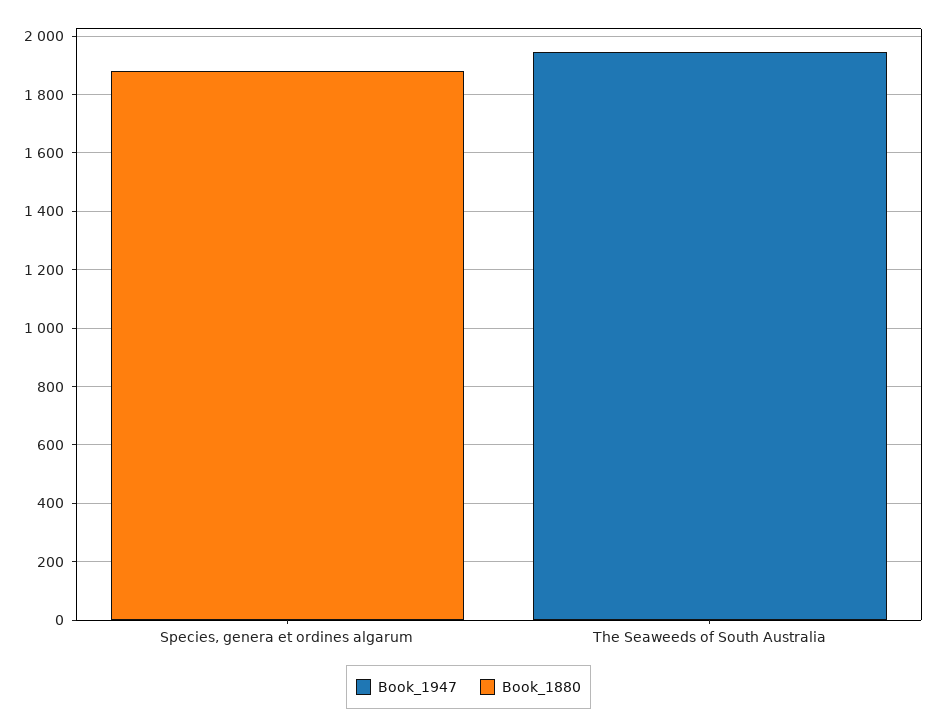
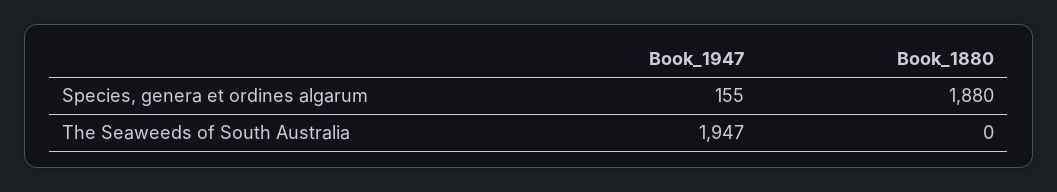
  {
    "Book_1947": {
-     "Species, genera et ordines algarum": 0,
+     "Species, genera et ordines algarum": 155,
      "The Seaweeds of South Australia": 1947
    },
    "Book_1880": {
      "Species, genera et ordines algarum": 1880,
      "The Seaweeds of South Australia": 0
    }
  }

